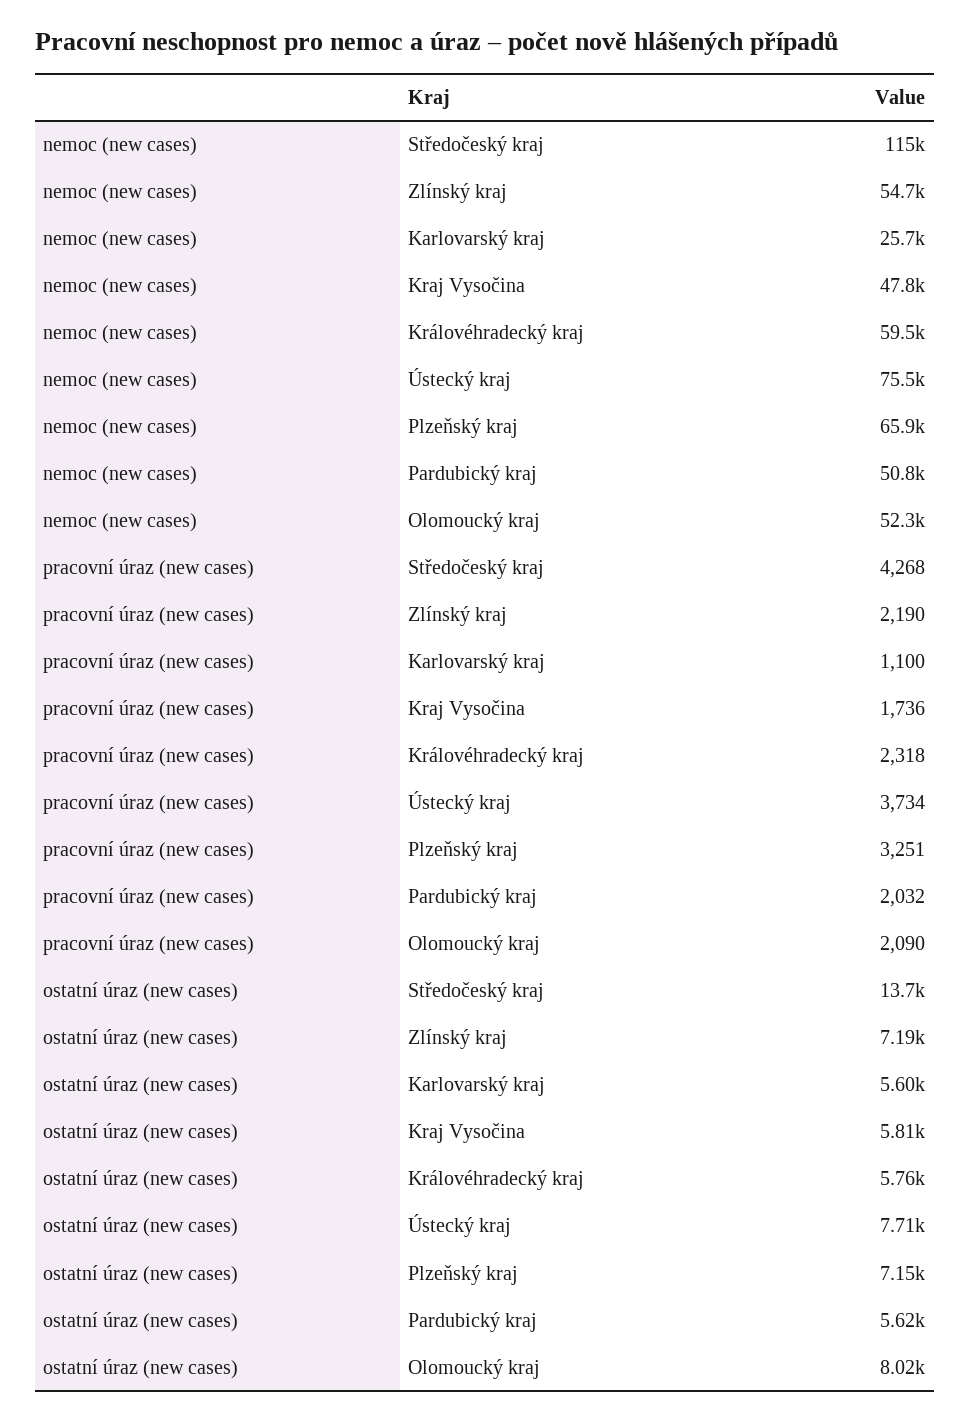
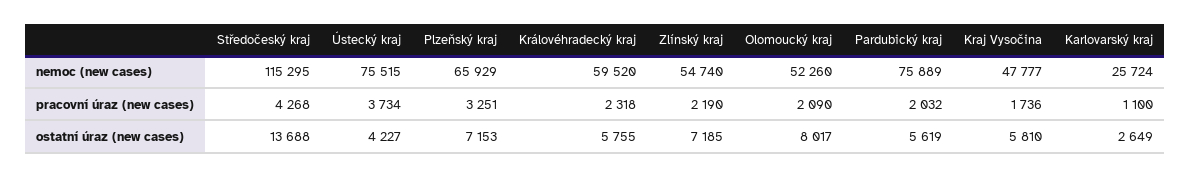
  {
    "nemoc (new cases)": {
      "Středočeský kraj": 115295,
      "Zlínský kraj": 54740,
      "Karlovarský kraj": 25724,
      "Kraj Vysočina": 47777,
      "Královéhradecký kraj": 59520,
      "Ústecký kraj": 75515,
      "Plzeňský kraj": 65929,
-     "Pardubický kraj": 50800,
+     "Pardubický kraj": 75889,
      "Olomoucký kraj": 52260
    },
    "pracovní úraz (new cases)": {
      "Středočeský kraj": 4268,
      "Zlínský kraj": 2190,
      "Karlovarský kraj": 1100,
      "Kraj Vysočina": 1736,
      "Královéhradecký kraj": 2318,
      "Ústecký kraj": 3734,
      "Plzeňský kraj": 3251,
      "Pardubický kraj": 2032,
      "Olomoucký kraj": 2090
    },
    "ostatní úraz (new cases)": {
      "Středočeský kraj": 13688,
      "Zlínský kraj": 7185,
-     "Karlovarský kraj": 5600,
+     "Karlovarský kraj": 2649,
      "Kraj Vysočina": 5810,
      "Královéhradecký kraj": 5755,
-     "Ústecký kraj": 7710,
+     "Ústecký kraj": 4227,
      "Plzeňský kraj": 7153,
      "Pardubický kraj": 5619,
      "Olomoucký kraj": 8017
    }
  }

